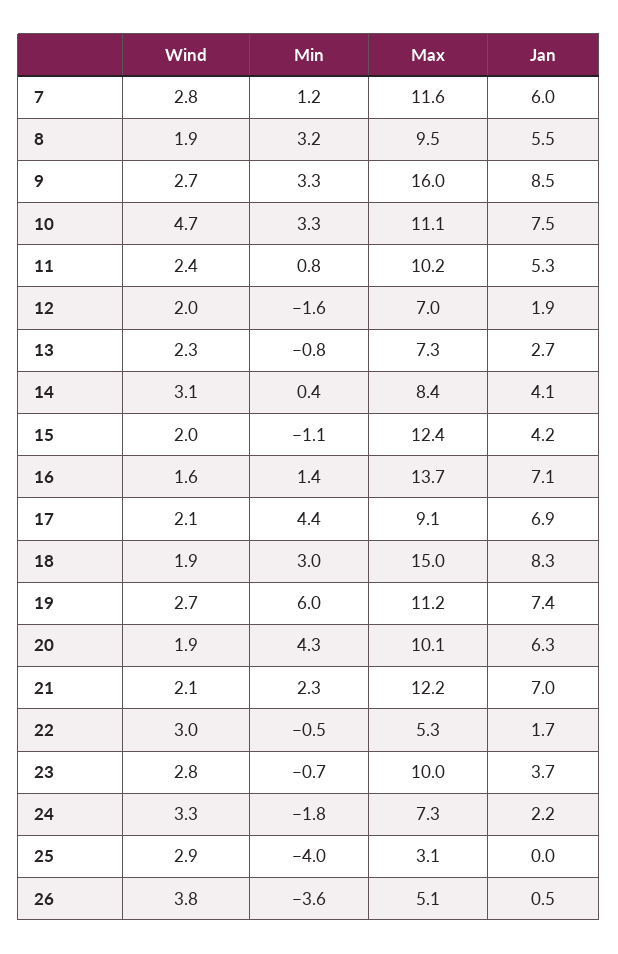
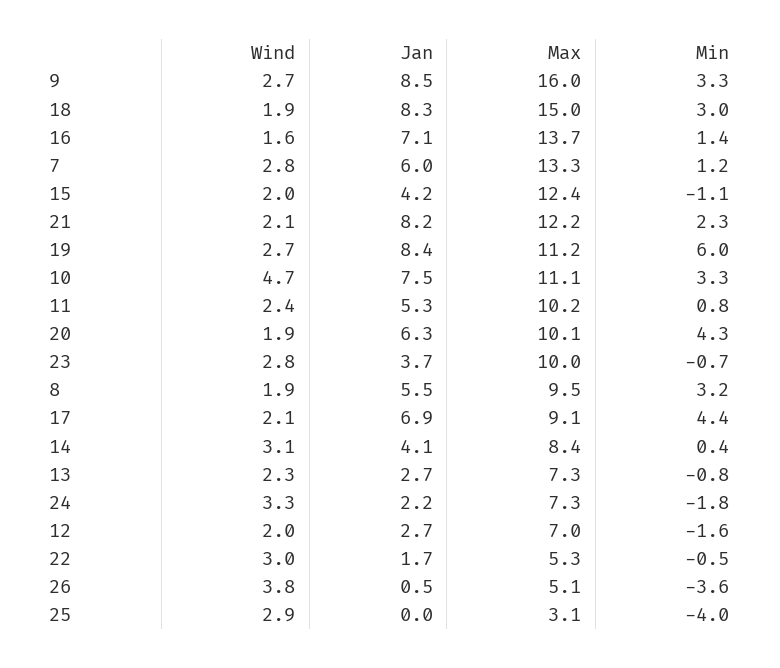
  {
    "Wind": {
      "7": 2.8,
      "8": 1.9,
      "9": 2.7,
      "10": 4.7,
      "11": 2.4,
      "12": 2,
      "13": 2.3,
      "14": 3.1,
      "15": 2,
      "16": 1.6,
      "17": 2.1,
      "18": 1.9,
      "19": 2.7,
      "20": 1.9,
      "21": 2.1,
      "22": 3,
      "23": 2.8,
      "24": 3.3,
      "25": 2.9,
      "26": 3.8
    },
    "Min": {
      "7": 1.2,
      "8": 3.2,
      "9": 3.3,
      "10": 3.3,
      "11": 0.8,
      "12": -1.6,
      "13": -0.8,
      "14": 0.4,
      "15": -1.1,
      "16": 1.4,
      "17": 4.4,
      "18": 3,
      "19": 6,
      "20": 4.3,
      "21": 2.3,
      "22": -0.5,
      "23": -0.7,
      "24": -1.8,
      "25": -4,
      "26": -3.6
    },
    "Max": {
-     "7": 11.6,
+     "7": 13.3,
      "8": 9.5,
      "9": 16,
      "10": 11.1,
      "11": 10.2,
      "12": 7,
      "13": 7.3,
      "14": 8.4,
      "15": 12.4,
      "16": 13.7,
      "17": 9.1,
      "18": 15,
      "19": 11.2,
      "20": 10.1,
      "21": 12.2,
      "22": 5.3,
      "23": 10,
      "24": 7.3,
      "25": 3.1,
      "26": 5.1
    },
    "Jan": {
      "7": 6,
      "8": 5.5,
      "9": 8.5,
      "10": 7.5,
      "11": 5.3,
-     "12": 1.9,
+     "12": 2.7,
      "13": 2.7,
      "14": 4.1,
      "15": 4.2,
      "16": 7.1,
      "17": 6.9,
      "18": 8.3,
-     "19": 7.4,
+     "19": 8.4,
      "20": 6.3,
-     "21": 7,
+     "21": 8.2,
      "22": 1.7,
      "23": 3.7,
      "24": 2.2,
      "25": 0,
      "26": 0.5
    }
  }

